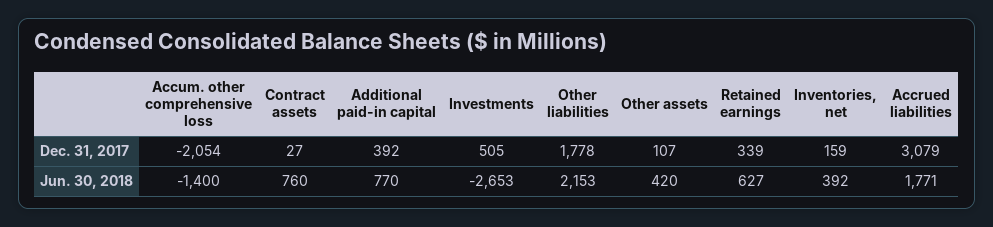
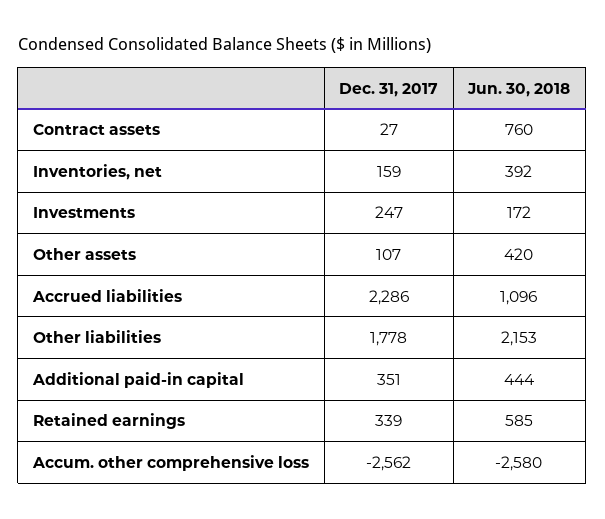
  {
    "Accum. other comprehensive loss": {
-     "Dec. 31, 2017": -2054,
+     "Dec. 31, 2017": -2562,
-     "Jun. 30, 2018": -1400
+     "Jun. 30, 2018": -2580
    },
    "Contract assets": {
      "Dec. 31, 2017": 27,
      "Jun. 30, 2018": 760
    },
    "Additional paid-in capital": {
-     "Dec. 31, 2017": 392,
+     "Dec. 31, 2017": 351,
-     "Jun. 30, 2018": 770
+     "Jun. 30, 2018": 444
    },
    "Investments": {
-     "Dec. 31, 2017": 505,
+     "Dec. 31, 2017": 247,
-     "Jun. 30, 2018": -2653
+     "Jun. 30, 2018": 172
    },
    "Other liabilities": {
      "Dec. 31, 2017": 1778,
      "Jun. 30, 2018": 2153
    },
    "Other assets": {
      "Dec. 31, 2017": 107,
      "Jun. 30, 2018": 420
    },
    "Retained earnings": {
      "Dec. 31, 2017": 339,
-     "Jun. 30, 2018": 627
+     "Jun. 30, 2018": 585
    },
    "Inventories, net": {
      "Dec. 31, 2017": 159,
      "Jun. 30, 2018": 392
    },
    "Accrued liabilities": {
-     "Dec. 31, 2017": 3079,
+     "Dec. 31, 2017": 2286,
-     "Jun. 30, 2018": 1771
+     "Jun. 30, 2018": 1096
    }
  }

